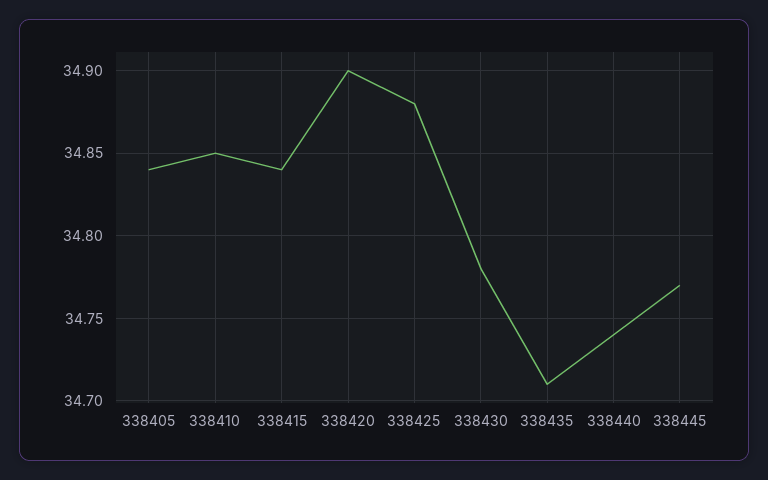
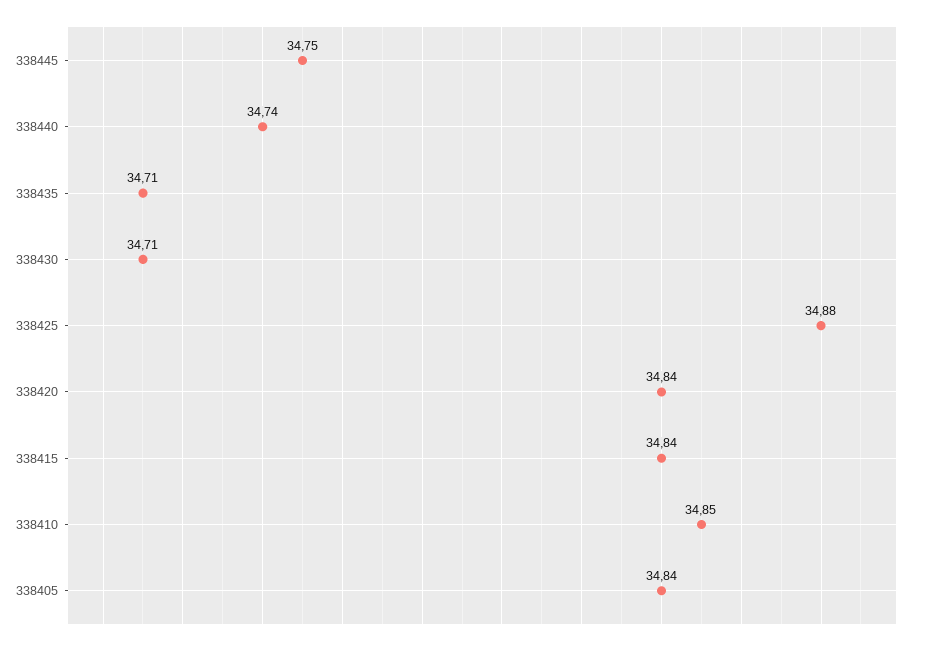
  {
    "338405": 34.84,
    "338410": 34.85,
    "338415": 34.84,
-   "338420": 34.9,
+   "338420": 34.84,
    "338425": 34.88,
-   "338430": 34.78,
+   "338430": 34.71,
    "338435": 34.71,
    "338440": 34.74,
-   "338445": 34.77
+   "338445": 34.75
  }

